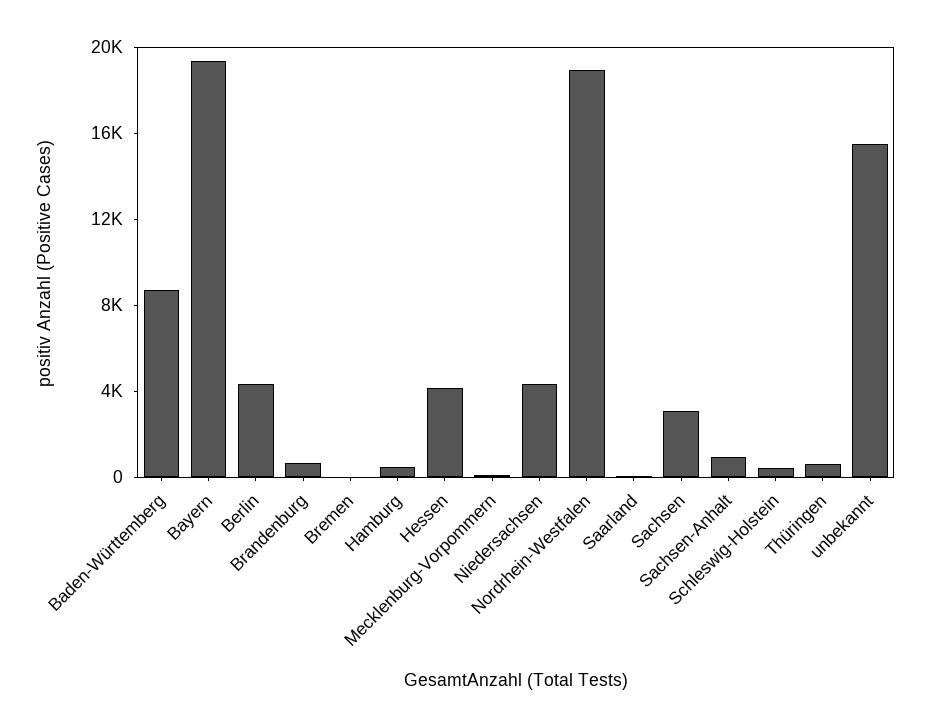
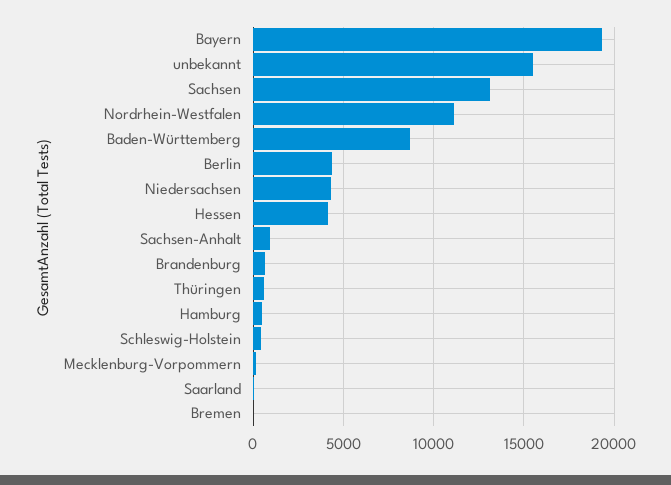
  {
    "Baden-Württemberg": 8500,
    "Bayern": 19500,
    "Berlin": 4500,
    "Brandenburg": 500,
    "Bremen": 0,
    "Hamburg": 500,
    "Hessen": 4000,
    "Mecklenburg-Vorpommern": 0,
    "Niedersachsen": 4500,
-   "Nordrhein-Westfalen": 19000,
+   "Nordrhein-Westfalen": 11000,
    "Saarland": 0,
-   "Sachsen": 3000,
+   "Sachsen": 13000,
    "Sachsen-Anhalt": 1000,
    "Schleswig-Holstein": 500,
    "Thüringen": 500,
    "unbekannt": 15500
  }

